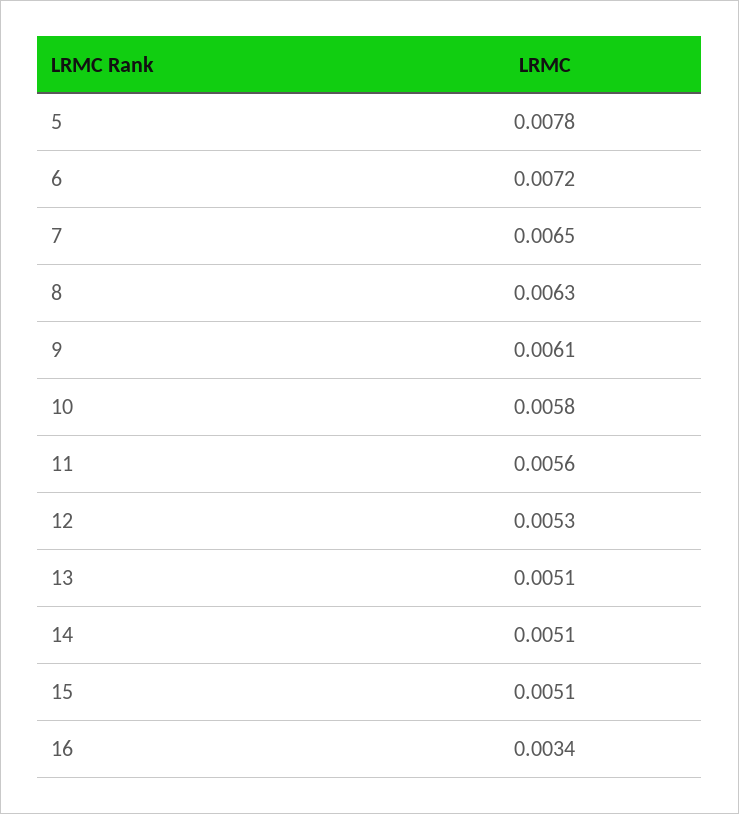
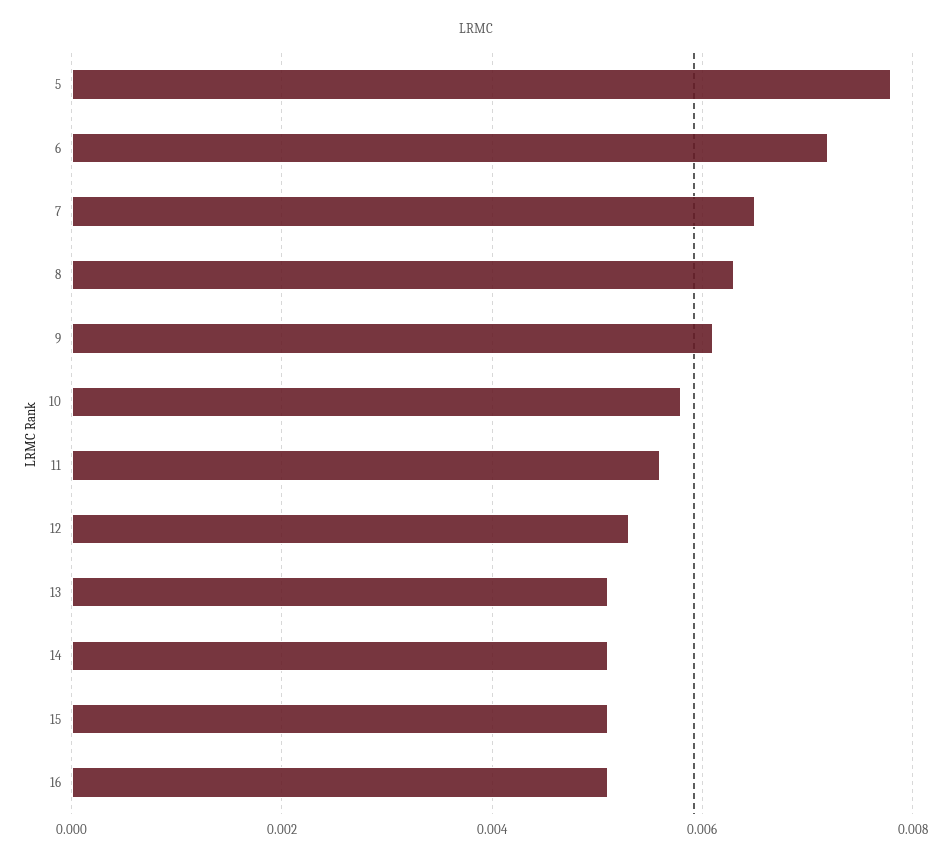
  {
    "5": 0.0078,
    "6": 0.0072,
    "7": 0.0065,
    "8": 0.0063,
    "9": 0.0061,
    "10": 0.0058,
    "11": 0.0056,
    "12": 0.0053,
    "13": 0.0051,
    "14": 0.0051,
    "15": 0.0051,
-   "16": 0.0034
+   "16": 0.005
  }

